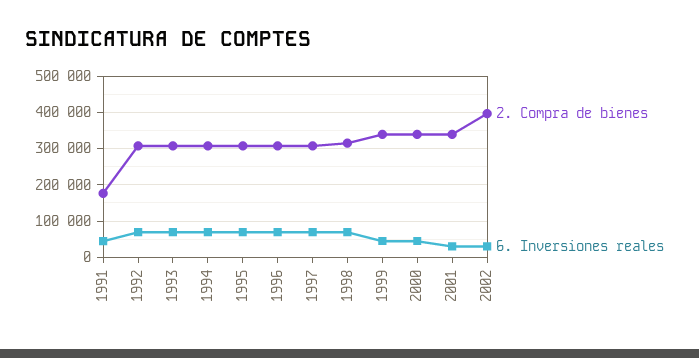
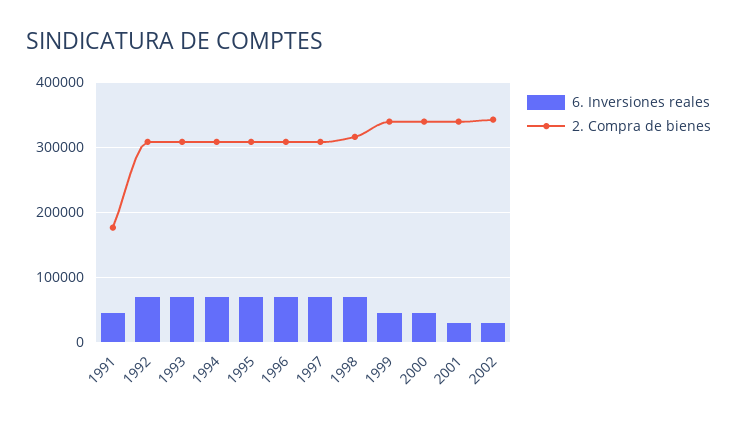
  {
    "2. Compra de bienes": {
      "1991": 180000,
      "1992": 310000,
      "1993": 310000,
      "1994": 310000,
      "1995": 310000,
      "1996": 310000,
      "1997": 310000,
      "1998": 320000,
      "1999": 340000,
      "2000": 340000,
      "2001": 340000,
-     "2002": 400000
+     "2002": 340000
    },
    "6. Inversiones reales": {
      "1991": 40000,
      "1992": 70000,
      "1993": 70000,
      "1994": 70000,
      "1995": 70000,
      "1996": 70000,
      "1997": 70000,
      "1998": 70000,
      "1999": 40000,
      "2000": 40000,
      "2001": 30000,
      "2002": 30000
    }
  }

